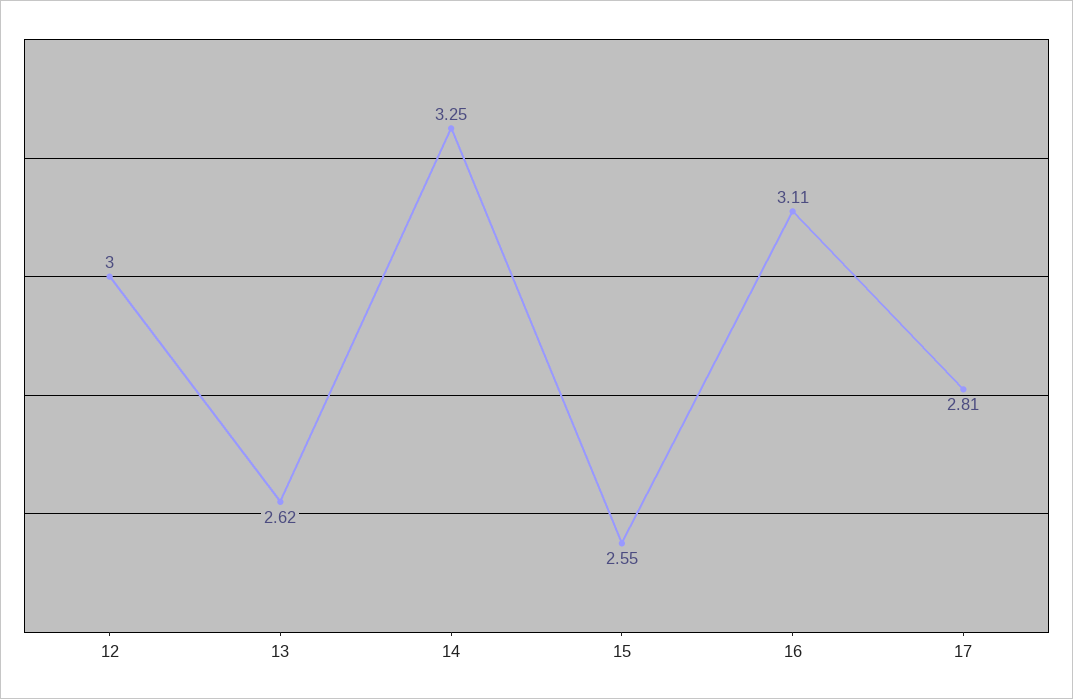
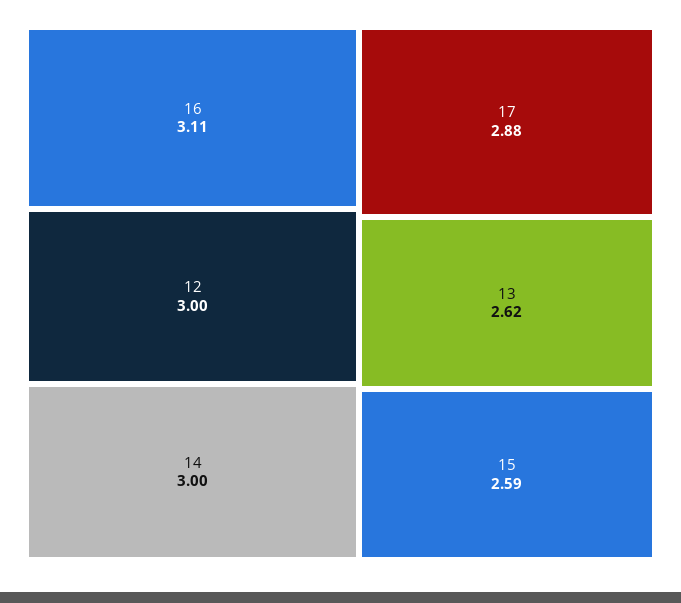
  {
    "12": 3,
    "13": 2.62,
-   "14": 3.25,
+   "14": 3,
-   "15": 2.55,
+   "15": 2.59,
    "16": 3.11,
-   "17": 2.81
+   "17": 2.88
  }

